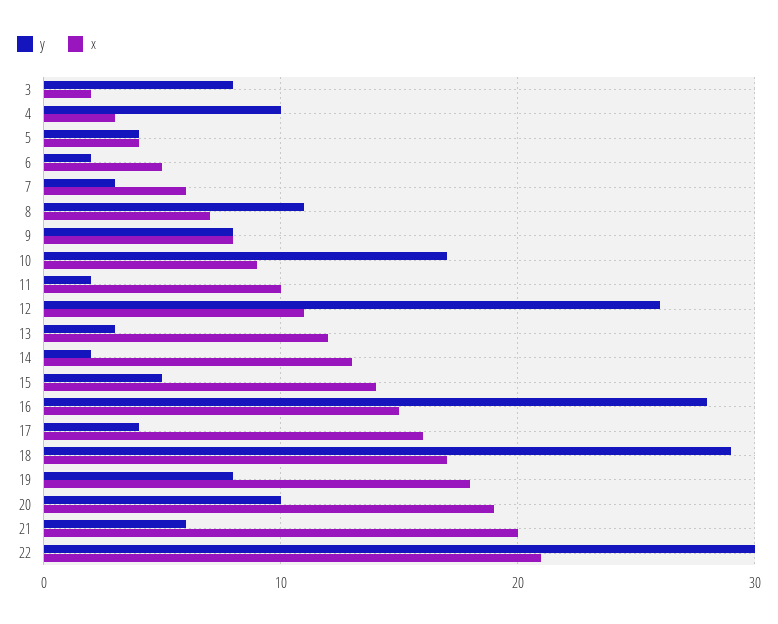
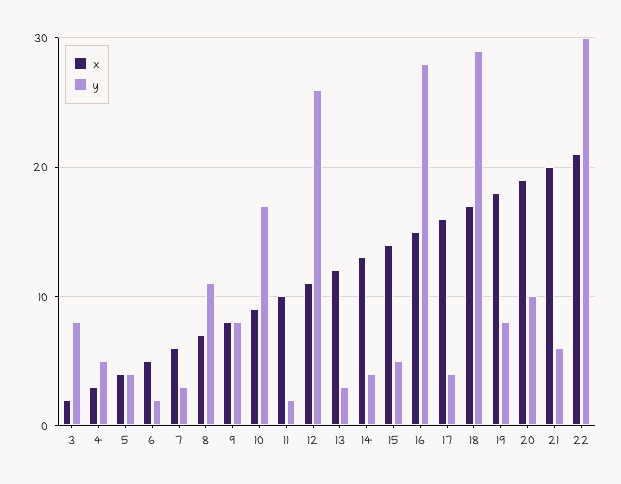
  {
    "y": {
      "3": 8,
-     "4": 10,
+     "4": 5,
      "5": 4,
      "6": 2,
      "7": 3,
      "8": 11,
      "9": 8,
      "10": 17,
      "11": 2,
      "12": 26,
      "13": 3,
-     "14": 2,
+     "14": 4,
      "15": 5,
      "16": 28,
      "17": 4,
      "18": 29,
      "19": 8,
      "20": 10,
      "21": 6,
      "22": 30
    },
    "x": {
      "3": 2,
      "4": 3,
      "5": 4,
      "6": 5,
      "7": 6,
      "8": 7,
      "9": 8,
      "10": 9,
      "11": 10,
      "12": 11,
      "13": 12,
      "14": 13,
      "15": 14,
      "16": 15,
      "17": 16,
      "18": 17,
      "19": 18,
      "20": 19,
      "21": 20,
      "22": 21
    }
  }

